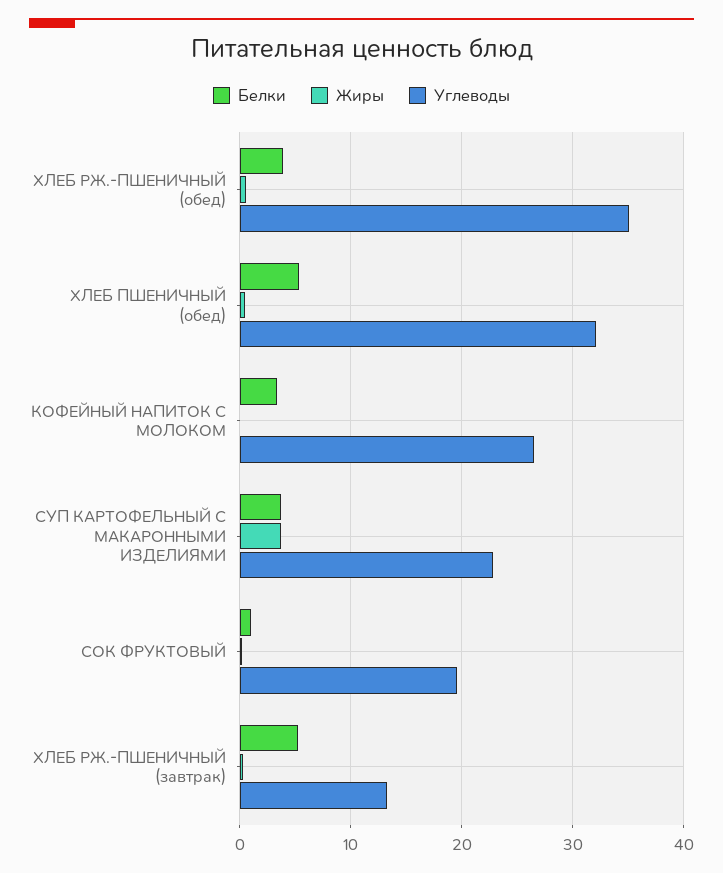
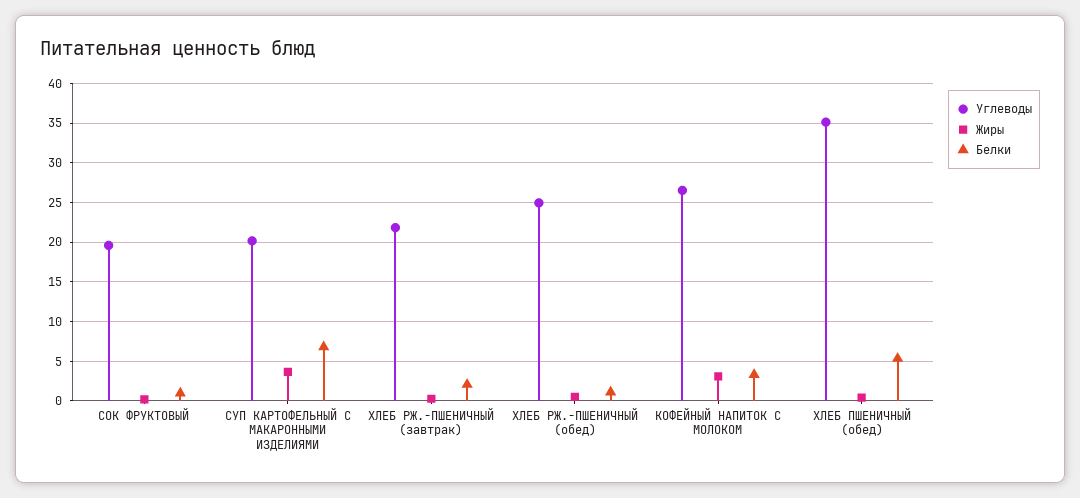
  {
    "Белки": {
-     "ХЛЕБ РЖ.-ПШЕНИЧНЫЙ (обед)": 4,
+     "ХЛЕБ РЖ.-ПШЕНИЧНЫЙ (обед)": 1,
      "ХЛЕБ ПШЕНИЧНЫЙ (обед)": 5,
      "КОФЕЙНЫЙ НАПИТОК С МОЛОКОМ": 3,
-     "СУП КАРТОФЕЛЬНЫЙ С МАКАРОННЫМИ ИЗДЕЛИЯМИ": 4,
+     "СУП КАРТОФЕЛЬНЫЙ С МАКАРОННЫМИ ИЗДЕЛИЯМИ": 7,
      "СОК ФРУКТОВЫЙ": 1,
-     "ХЛЕБ РЖ.-ПШЕНИЧНЫЙ (завтрак)": 5
+     "ХЛЕБ РЖ.-ПШЕНИЧНЫЙ (завтрак)": 2
    },
    "Жиры": {
      "ХЛЕБ РЖ.-ПШЕНИЧНЫЙ (обед)": 1,
      "ХЛЕБ ПШЕНИЧНЫЙ (обед)": 0,
-     "КОФЕЙНЫЙ НАПИТОК С МОЛОКОМ": 0,
+     "КОФЕЙНЫЙ НАПИТОК С МОЛОКОМ": 3,
      "СУП КАРТОФЕЛЬНЫЙ С МАКАРОННЫМИ ИЗДЕЛИЯМИ": 4,
      "СОК ФРУКТОВЫЙ": 0,
      "ХЛЕБ РЖ.-ПШЕНИЧНЫЙ (завтрак)": 0
    },
    "Углеводы": {
-     "ХЛЕБ РЖ.-ПШЕНИЧНЫЙ (обед)": 35,
+     "ХЛЕБ РЖ.-ПШЕНИЧНЫЙ (обед)": 25,
-     "ХЛЕБ ПШЕНИЧНЫЙ (обед)": 32,
+     "ХЛЕБ ПШЕНИЧНЫЙ (обед)": 35,
      "КОФЕЙНЫЙ НАПИТОК С МОЛОКОМ": 27,
-     "СУП КАРТОФЕЛЬНЫЙ С МАКАРОННЫМИ ИЗДЕЛИЯМИ": 23,
+     "СУП КАРТОФЕЛЬНЫЙ С МАКАРОННЫМИ ИЗДЕЛИЯМИ": 20,
      "СОК ФРУКТОВЫЙ": 20,
-     "ХЛЕБ РЖ.-ПШЕНИЧНЫЙ (завтрак)": 13
+     "ХЛЕБ РЖ.-ПШЕНИЧНЫЙ (завтрак)": 22
    }
  }

